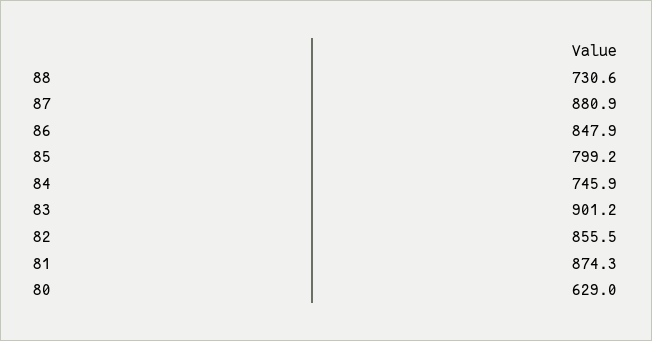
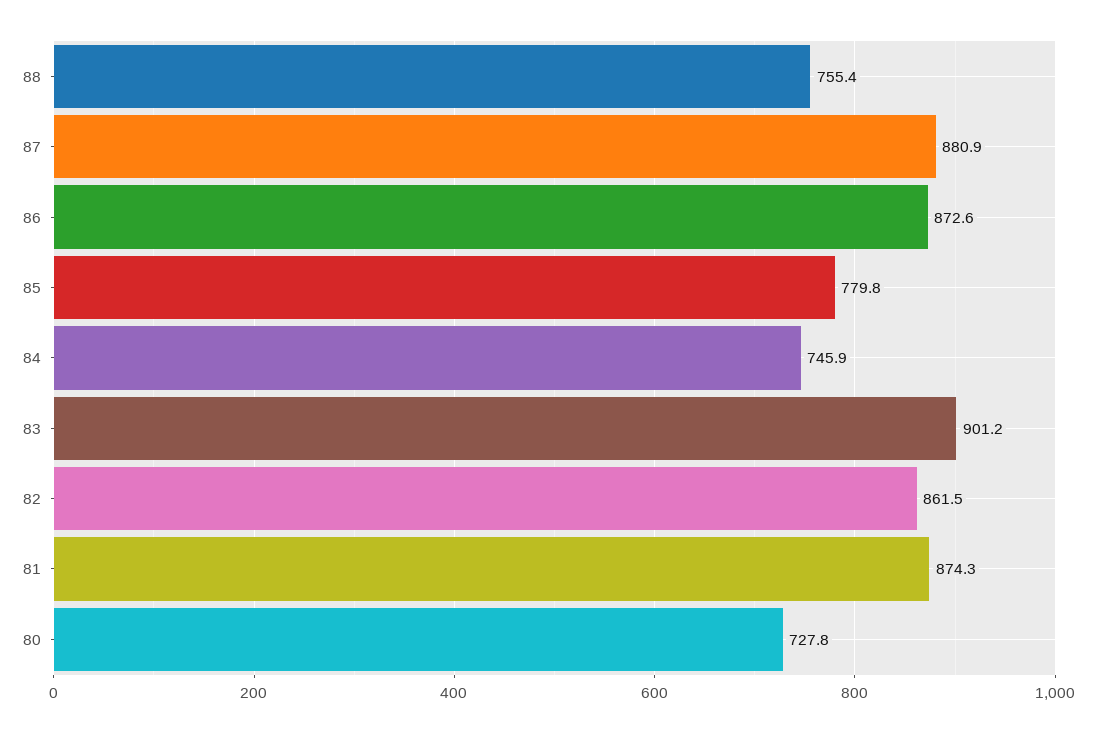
  {
-   "88": 730.6,
+   "88": 755.4,
    "87": 880.9,
-   "86": 847.9,
+   "86": 872.6,
-   "85": 799.2,
+   "85": 779.8,
    "84": 745.9,
    "83": 901.2,
-   "82": 855.5,
+   "82": 861.5,
    "81": 874.3,
-   "80": 629
+   "80": 727.8
  }

